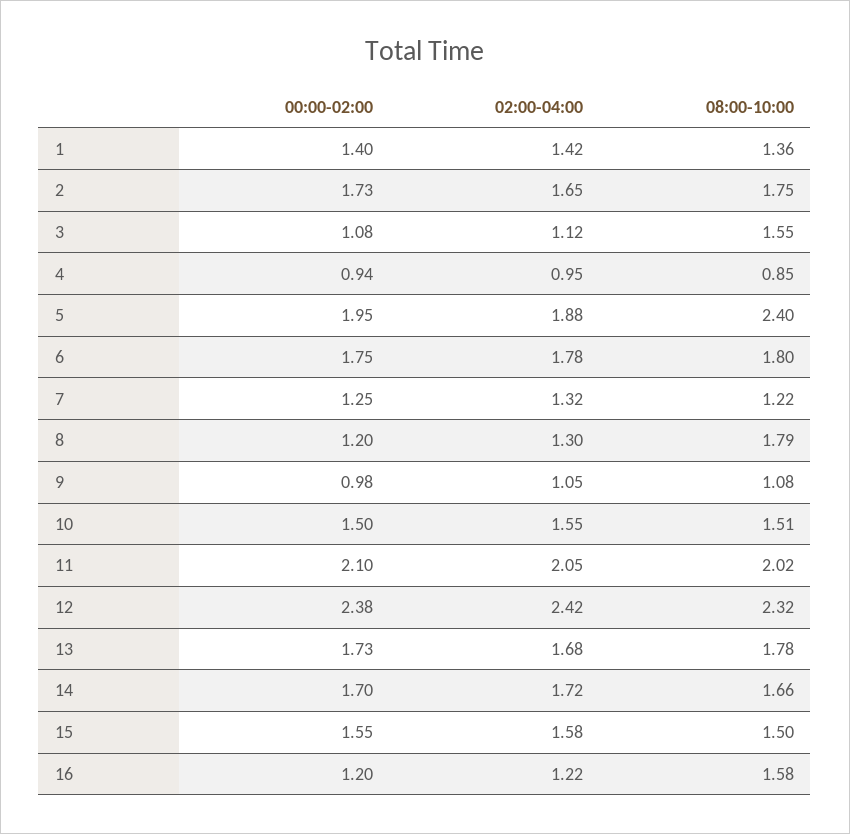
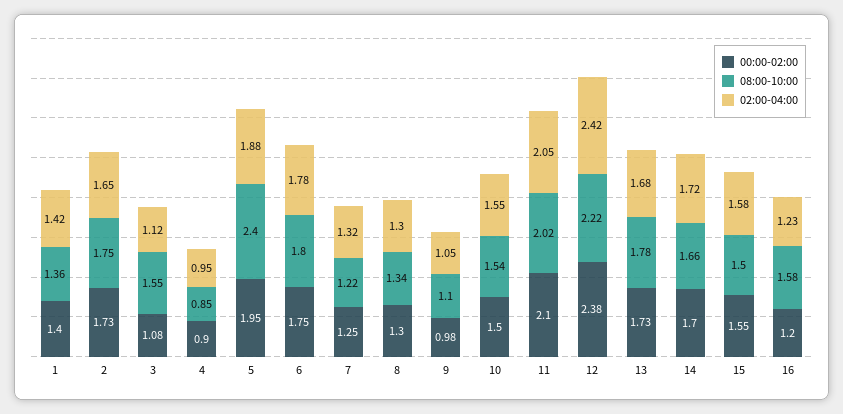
  {
    "00:00-02:00": {
      "1": 1.4,
      "2": 1.73,
      "3": 1.08,
-     "4": 0.94,
+     "4": 0.9,
      "5": 1.95,
      "6": 1.75,
      "7": 1.25,
-     "8": 1.2,
+     "8": 1.3,
      "9": 0.98,
      "10": 1.5,
      "11": 2.1,
      "12": 2.38,
      "13": 1.73,
      "14": 1.7,
      "15": 1.55,
      "16": 1.2
    },
    "02:00-04:00": {
      "1": 1.42,
      "2": 1.65,
      "3": 1.12,
      "4": 0.95,
      "5": 1.88,
      "6": 1.78,
      "7": 1.32,
      "8": 1.3,
      "9": 1.05,
      "10": 1.55,
      "11": 2.05,
      "12": 2.42,
      "13": 1.68,
      "14": 1.72,
      "15": 1.58,
-     "16": 1.22
+     "16": 1.23
    },
    "08:00-10:00": {
      "1": 1.36,
      "2": 1.75,
      "3": 1.55,
      "4": 0.85,
      "5": 2.4,
      "6": 1.8,
      "7": 1.22,
-     "8": 1.79,
+     "8": 1.34,
-     "9": 1.08,
+     "9": 1.1,
-     "10": 1.51,
+     "10": 1.54,
      "11": 2.02,
-     "12": 2.32,
+     "12": 2.22,
      "13": 1.78,
      "14": 1.66,
      "15": 1.5,
      "16": 1.58
    }
  }

